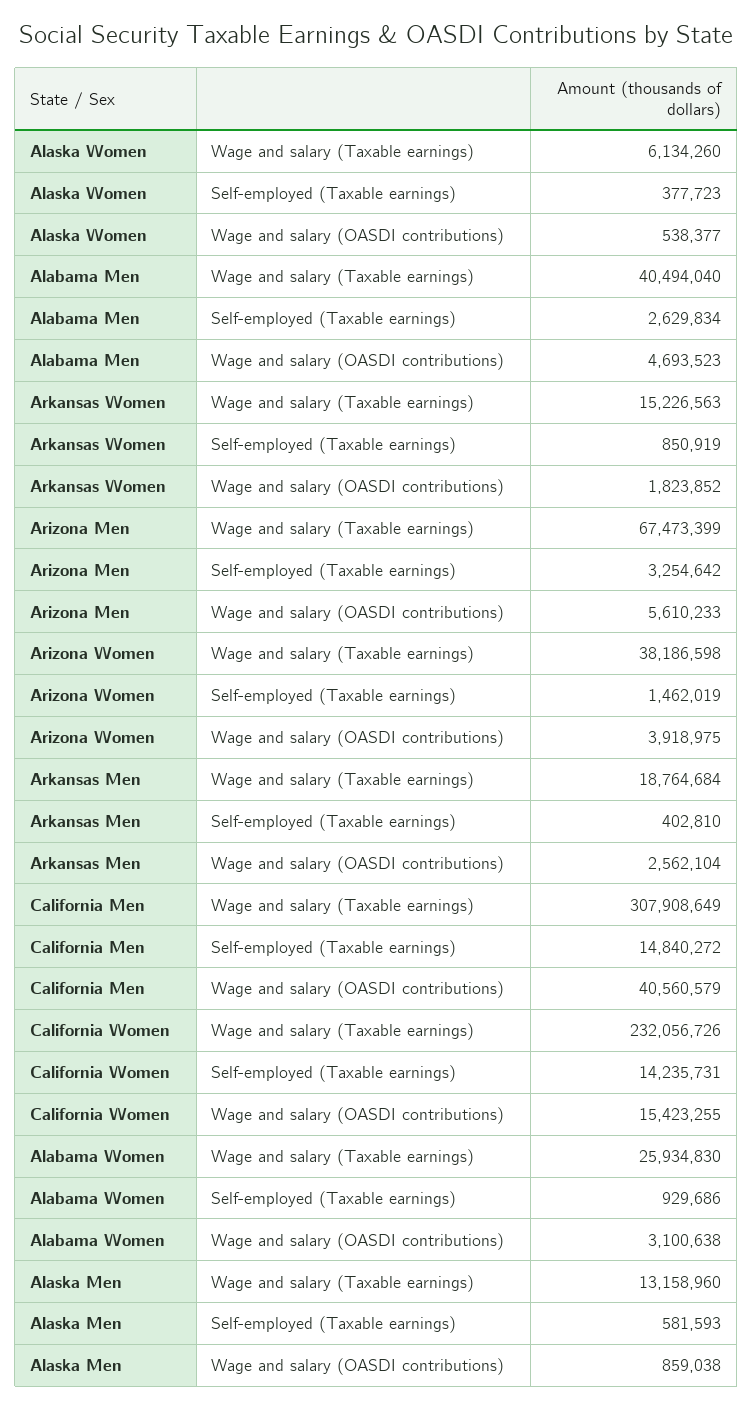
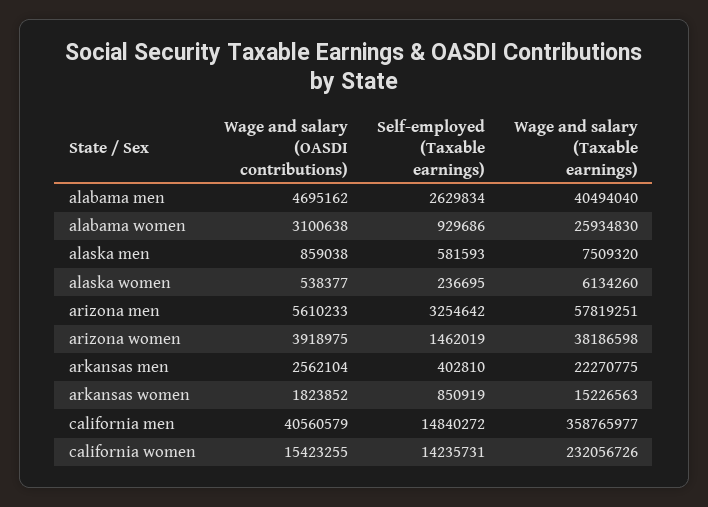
  {
    "Alaska Women": {
      "Wage and salary (Taxable earnings)": 6134260,
-     "Self-employed (Taxable earnings)": 377723,
+     "Self-employed (Taxable earnings)": 236695,
      "Wage and salary (OASDI contributions)": 538377
    },
    "Alabama Men": {
      "Wage and salary (Taxable earnings)": 40494040,
      "Self-employed (Taxable earnings)": 2629834,
-     "Wage and salary (OASDI contributions)": 4693523
+     "Wage and salary (OASDI contributions)": 4695162
    },
    "Arkansas Women": {
      "Wage and salary (Taxable earnings)": 15226563,
      "Self-employed (Taxable earnings)": 850919,
      "Wage and salary (OASDI contributions)": 1823852
    },
    "Arizona Men": {
-     "Wage and salary (Taxable earnings)": 67473399,
+     "Wage and salary (Taxable earnings)": 57819251,
      "Self-employed (Taxable earnings)": 3254642,
      "Wage and salary (OASDI contributions)": 5610233
    },
    "Arizona Women": {
      "Wage and salary (Taxable earnings)": 38186598,
      "Self-employed (Taxable earnings)": 1462019,
      "Wage and salary (OASDI contributions)": 3918975
    },
    "Arkansas Men": {
-     "Wage and salary (Taxable earnings)": 18764684,
+     "Wage and salary (Taxable earnings)": 22270775,
      "Self-employed (Taxable earnings)": 402810,
      "Wage and salary (OASDI contributions)": 2562104
    },
    "California Men": {
-     "Wage and salary (Taxable earnings)": 307908649,
+     "Wage and salary (Taxable earnings)": 358765977,
      "Self-employed (Taxable earnings)": 14840272,
      "Wage and salary (OASDI contributions)": 40560579
    },
    "California Women": {
      "Wage and salary (Taxable earnings)": 232056726,
      "Self-employed (Taxable earnings)": 14235731,
      "Wage and salary (OASDI contributions)": 15423255
    },
    "Alabama Women": {
      "Wage and salary (Taxable earnings)": 25934830,
      "Self-employed (Taxable earnings)": 929686,
      "Wage and salary (OASDI contributions)": 3100638
    },
    "Alaska Men": {
-     "Wage and salary (Taxable earnings)": 13158960,
+     "Wage and salary (Taxable earnings)": 7509320,
      "Self-employed (Taxable earnings)": 581593,
      "Wage and salary (OASDI contributions)": 859038
    }
  }

